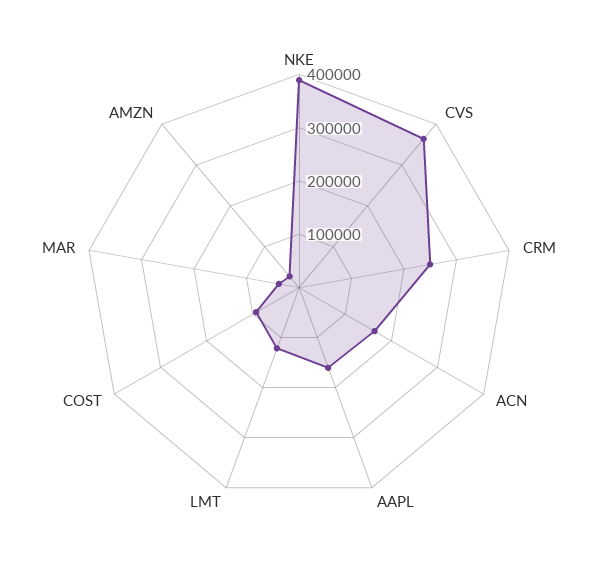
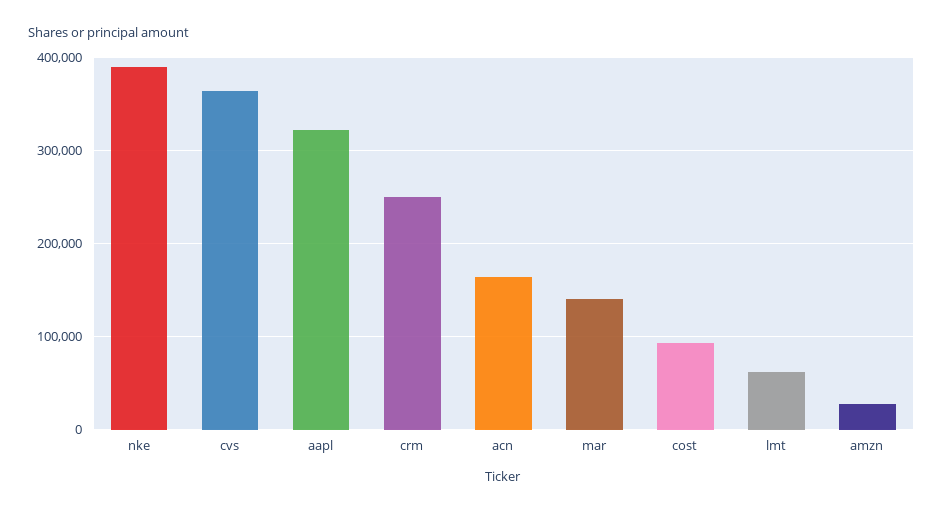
  {
    "NKE": 390000,
    "CVS": 360000,
    "CRM": 250000,
    "ACN": 160000,
-   "AAPL": 160000,
+   "AAPL": 320000,
-   "LMT": 120000,
+   "LMT": 60000,
    "COST": 90000,
-   "MAR": 40000,
+   "MAR": 140000,
    "AMZN": 30000
  }

